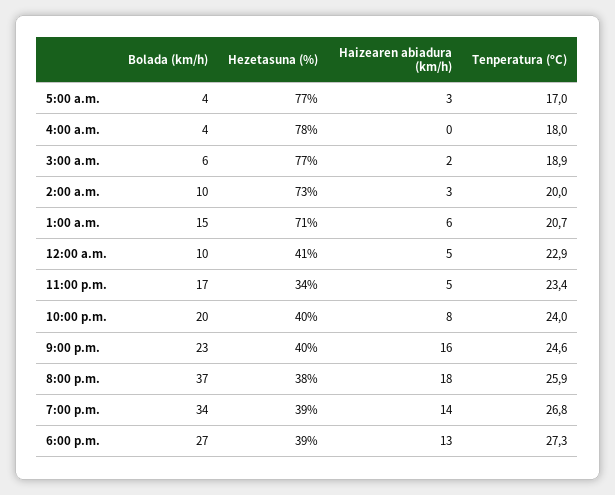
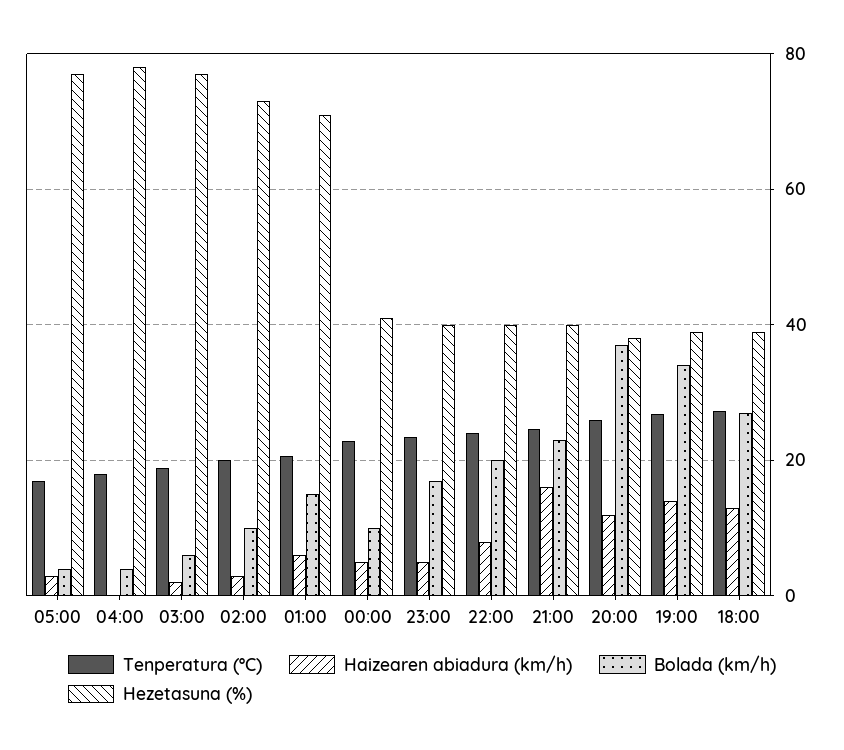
  {
    "Bolada (km/h)": {
      "5:00 a.m.": 4,
      "4:00 a.m.": 4,
      "3:00 a.m.": 6,
      "2:00 a.m.": 10,
      "1:00 a.m.": 15,
      "12:00 a.m.": 10,
      "11:00 p.m.": 17,
      "10:00 p.m.": 20,
      "9:00 p.m.": 23,
      "8:00 p.m.": 37,
      "7:00 p.m.": 34,
      "6:00 p.m.": 27
    },
    "Hezetasuna (%)": {
      "5:00 a.m.": 77,
      "4:00 a.m.": 78,
      "3:00 a.m.": 77,
      "2:00 a.m.": 73,
      "1:00 a.m.": 71,
      "12:00 a.m.": 41,
-     "11:00 p.m.": 34,
+     "11:00 p.m.": 40,
      "10:00 p.m.": 40,
      "9:00 p.m.": 40,
      "8:00 p.m.": 38,
      "7:00 p.m.": 39,
      "6:00 p.m.": 39
    },
    "Haizearen abiadura (km/h)": {
      "5:00 a.m.": 3,
      "4:00 a.m.": 0,
      "3:00 a.m.": 2,
      "2:00 a.m.": 3,
      "1:00 a.m.": 6,
      "12:00 a.m.": 5,
      "11:00 p.m.": 5,
      "10:00 p.m.": 8,
      "9:00 p.m.": 16,
-     "8:00 p.m.": 18,
+     "8:00 p.m.": 12,
      "7:00 p.m.": 14,
      "6:00 p.m.": 13
    },
    "Tenperatura (ºC)": {
      "5:00 a.m.": 17,
      "4:00 a.m.": 18,
      "3:00 a.m.": 18.9,
      "2:00 a.m.": 20,
      "1:00 a.m.": 20.7,
      "12:00 a.m.": 22.9,
      "11:00 p.m.": 23.4,
      "10:00 p.m.": 24,
      "9:00 p.m.": 24.6,
      "8:00 p.m.": 25.9,
      "7:00 p.m.": 26.8,
      "6:00 p.m.": 27.3
    }
  }

